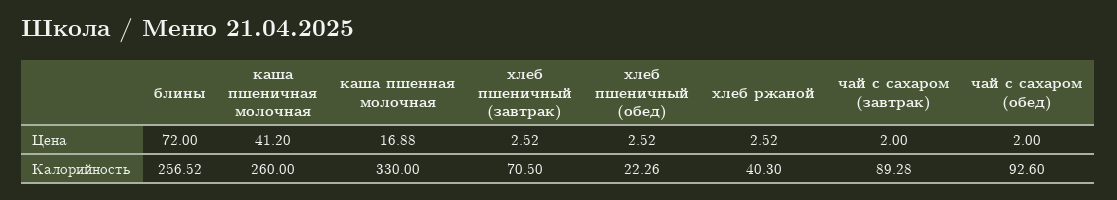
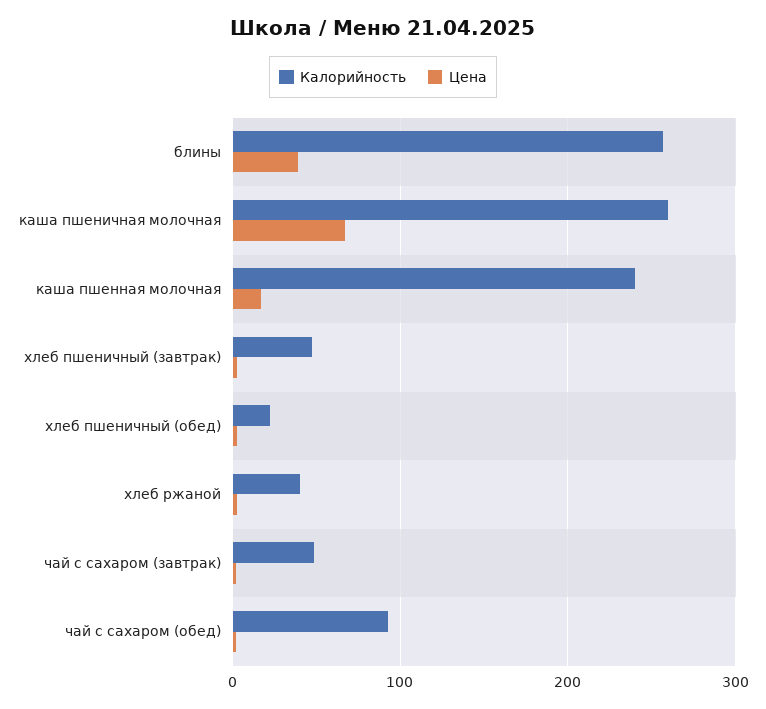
  {
    "Цена": {
-     "блины": 72,
+     "блины": 40,
-     "каша пшеничная молочная": 41.2,
+     "каша пшеничная молочная": 70,
      "каша пшенная молочная": 16.88,
      "хлеб пшеничный (завтрак)": 2.52,
      "хлеб пшеничный (обед)": 2.52,
      "хлеб ржаной": 2.52,
      "чай с сахаром (завтрак)": 2,
      "чай с сахаром (обед)": 2
    },
    "Калорийность": {
      "блины": 256.52,
      "каша пшеничная молочная": 260,
-     "каша пшенная молочная": 330,
+     "каша пшенная молочная": 240,
-     "хлеб пшеничный (завтрак)": 70.5,
+     "хлеб пшеничный (завтрак)": 50,
      "хлеб пшеничный (обед)": 22.26,
      "хлеб ржаной": 40.3,
-     "чай с сахаром (завтрак)": 89.28,
+     "чай с сахаром (завтрак)": 50,
      "чай с сахаром (обед)": 92.6
    }
  }

